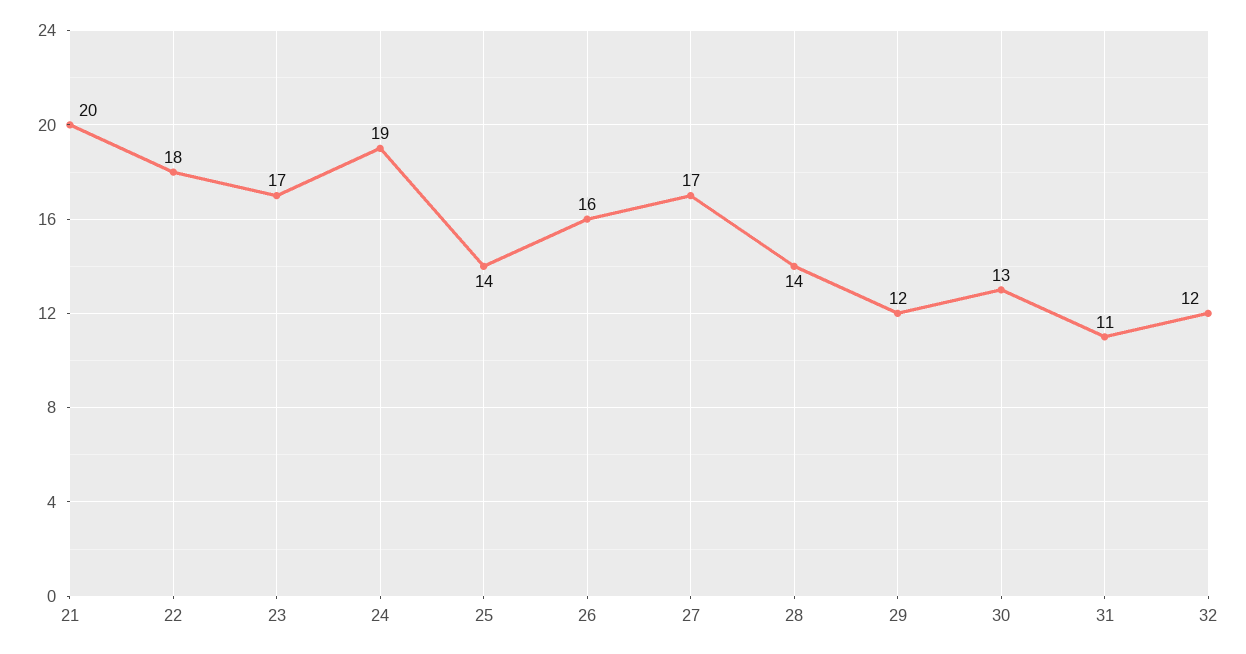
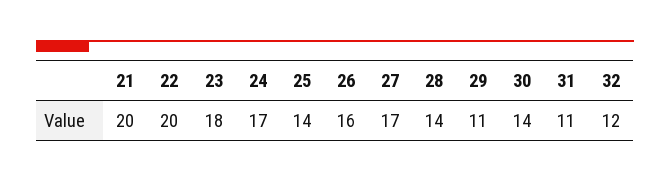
  {
    "21": 20,
-   "22": 18,
+   "22": 20,
-   "23": 17,
+   "23": 18,
-   "24": 19,
+   "24": 17,
    "25": 14,
    "26": 16,
    "27": 17,
    "28": 14,
-   "29": 12,
+   "29": 11,
-   "30": 13,
+   "30": 14,
    "31": 11,
    "32": 12
  }

